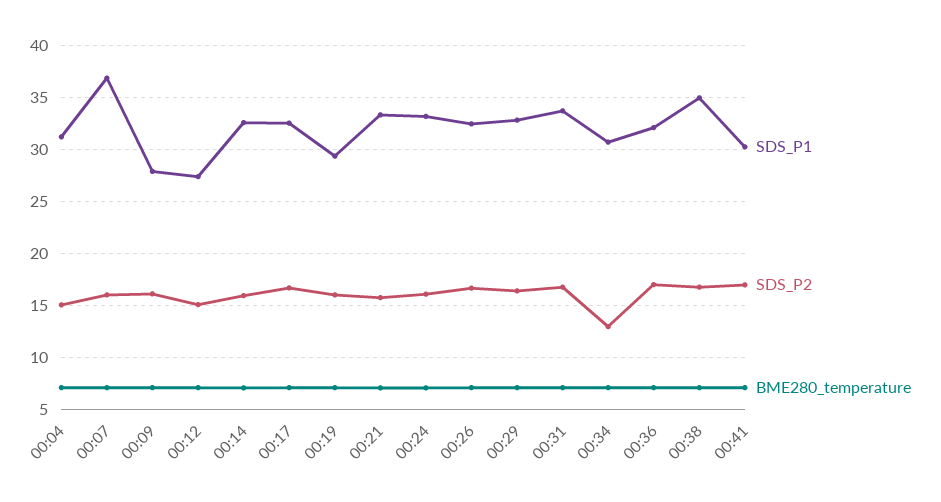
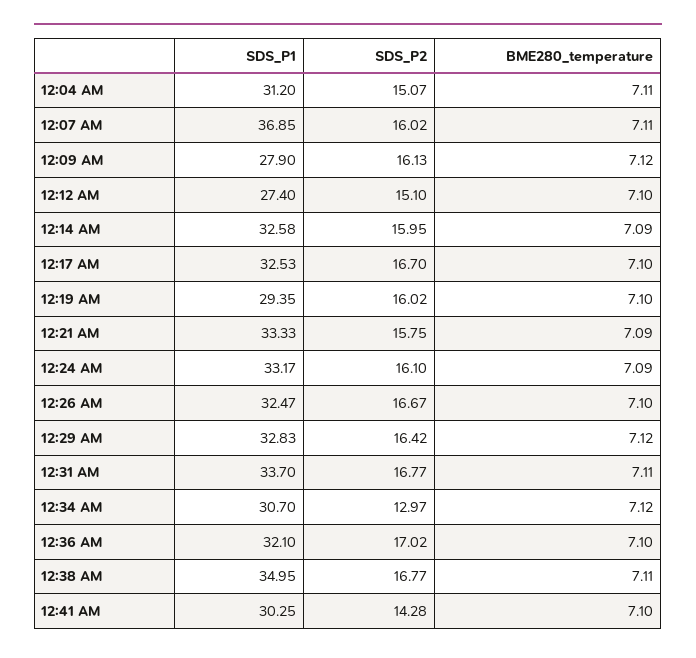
  {
    "SDS_P1": {
      "00:04": 31.2,
      "00:07": 36.85,
      "00:09": 27.9,
      "00:12": 27.4,
      "00:14": 32.58,
      "00:17": 32.53,
      "00:19": 29.35,
      "00:21": 33.33,
      "00:24": 33.17,
      "00:26": 32.47,
      "00:29": 32.83,
      "00:31": 33.7,
      "00:34": 30.7,
      "00:36": 32.1,
      "00:38": 34.95,
      "00:41": 30.25
    },
    "SDS_P2": {
      "00:04": 15.07,
      "00:07": 16.02,
      "00:09": 16.13,
      "00:12": 15.1,
      "00:14": 15.95,
      "00:17": 16.7,
      "00:19": 16.02,
      "00:21": 15.75,
      "00:24": 16.1,
      "00:26": 16.67,
      "00:29": 16.42,
      "00:31": 16.77,
      "00:34": 12.97,
      "00:36": 17.02,
      "00:38": 16.77,
-     "00:41": 17
+     "00:41": 14.28
    },
    "BME280_temperature": {
      "00:04": 7.11,
      "00:07": 7.11,
      "00:09": 7.12,
      "00:12": 7.1,
      "00:14": 7.09,
      "00:17": 7.1,
      "00:19": 7.1,
      "00:21": 7.09,
      "00:24": 7.09,
      "00:26": 7.1,
      "00:29": 7.12,
      "00:31": 7.11,
      "00:34": 7.12,
      "00:36": 7.1,
      "00:38": 7.11,
      "00:41": 7.1
    }
  }

